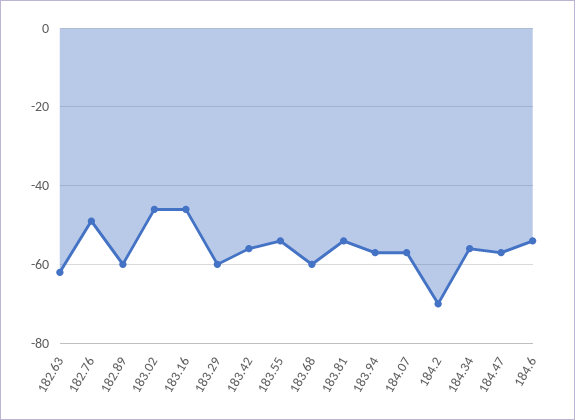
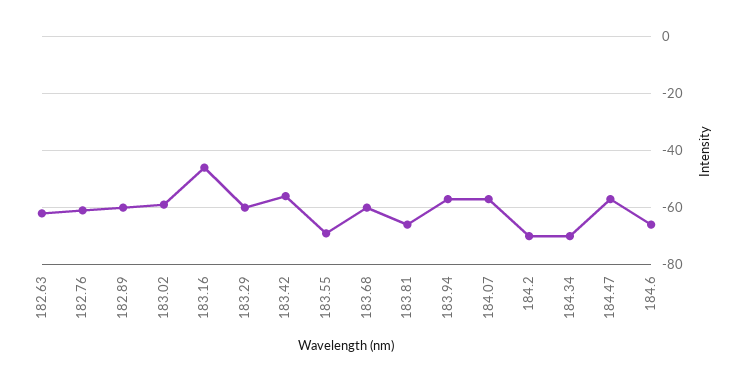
  {
    "182.63": -60,
-   "182.76": -50,
+   "182.76": -60,
    "182.89": -60,
-   "183.02": -45,
+   "183.02": -60,
    "183.16": -45,
    "183.29": -60,
    "183.42": -55,
-   "183.55": -55,
+   "183.55": -70,
    "183.68": -60,
-   "183.81": -55,
+   "183.81": -65,
    "183.94": -55,
    "184.07": -55,
    "184.2": -70,
-   "184.34": -55,
+   "184.34": -70,
    "184.47": -55,
-   "184.6": -55
+   "184.6": -65
  }

